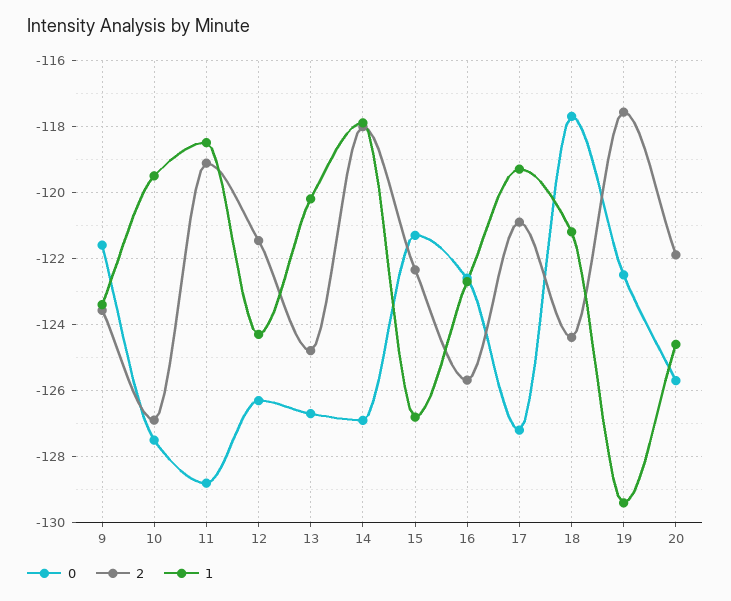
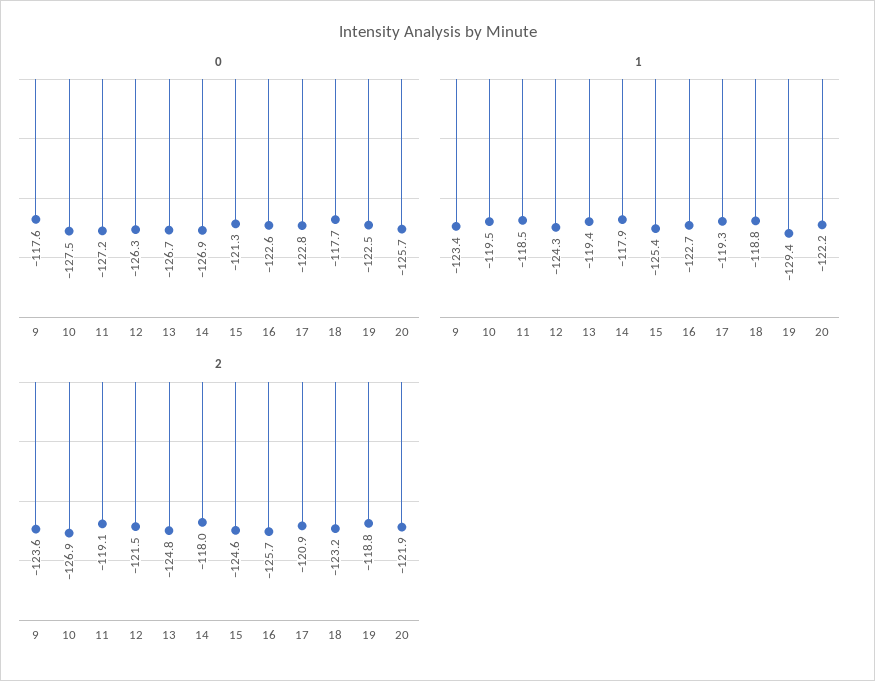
  {
    "0": {
-     "9": -121.6,
+     "9": -117.6,
      "10": -127.5,
-     "11": -128.8,
+     "11": -127.2,
      "12": -126.3,
      "13": -126.7,
      "14": -126.9,
      "15": -121.3,
      "16": -122.6,
-     "17": -127.2,
+     "17": -122.8,
      "18": -117.7,
      "19": -122.5,
      "20": -125.7
    },
    "2": {
      "9": -123.6,
      "10": -126.9,
      "11": -119.1,
      "12": -121.5,
      "13": -124.8,
      "14": -118,
-     "15": -122.4,
+     "15": -124.6,
      "16": -125.7,
      "17": -120.9,
-     "18": -124.4,
+     "18": -123.2,
-     "19": -117.6,
+     "19": -118.8,
      "20": -121.9
    },
    "1": {
      "9": -123.4,
      "10": -119.5,
      "11": -118.5,
      "12": -124.3,
-     "13": -120.2,
+     "13": -119.4,
      "14": -117.9,
-     "15": -126.8,
+     "15": -125.4,
      "16": -122.7,
      "17": -119.3,
-     "18": -121.2,
+     "18": -118.8,
      "19": -129.4,
-     "20": -124.6
+     "20": -122.2
    }
  }

